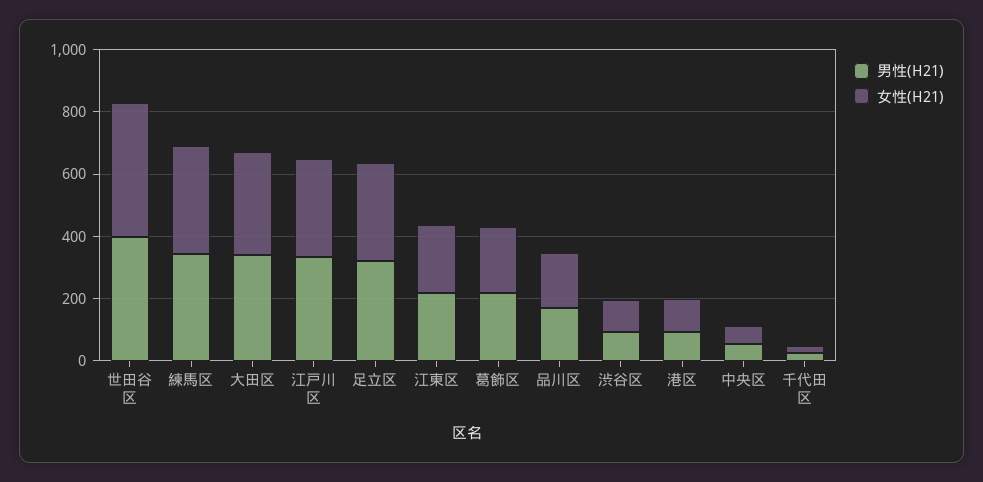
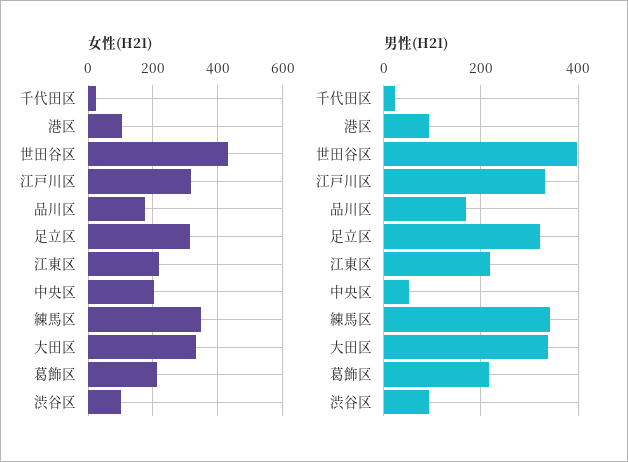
  {
    "男性(H21)": {
      "世田谷区": 400,
      "練馬区": 340,
      "大田区": 340,
      "江戸川区": 340,
      "足立区": 320,
      "江東区": 220,
      "葛飾区": 220,
      "品川区": 160,
      "渋谷区": 100,
      "港区": 100,
      "中央区": 60,
      "千代田区": 20
    },
    "女性(H21)": {
      "世田谷区": 440,
      "練馬区": 340,
      "大田区": 340,
      "江戸川区": 320,
      "足立区": 320,
      "江東区": 220,
      "葛飾区": 220,
      "品川区": 180,
      "渋谷区": 100,
      "港区": 100,
-     "中央区": 50,
+     "中央区": 200,
      "千代田区": 20
    }
  }

